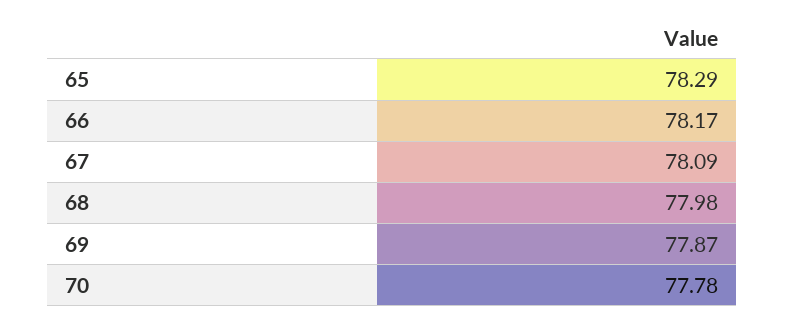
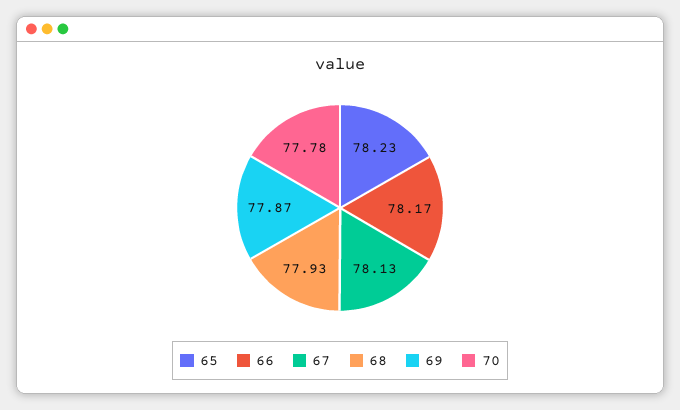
  {
-   "65": 78.29,
+   "65": 78.23,
    "66": 78.17,
-   "67": 78.09,
+   "67": 78.13,
-   "68": 77.98,
+   "68": 77.93,
    "69": 77.87,
    "70": 77.78
  }

